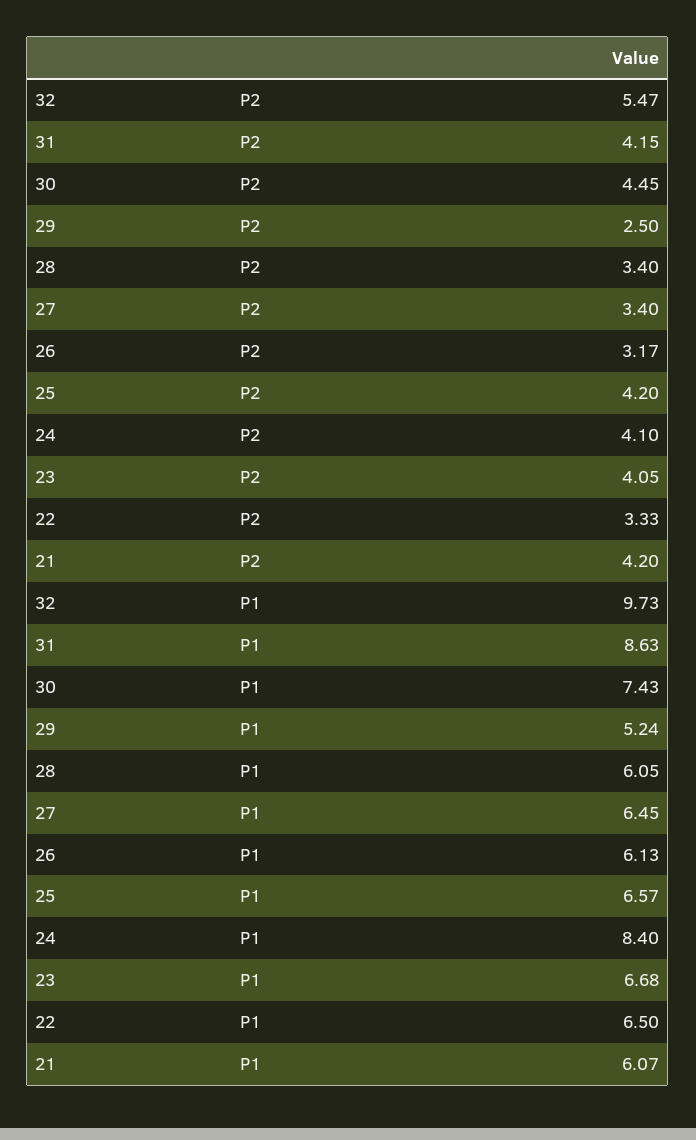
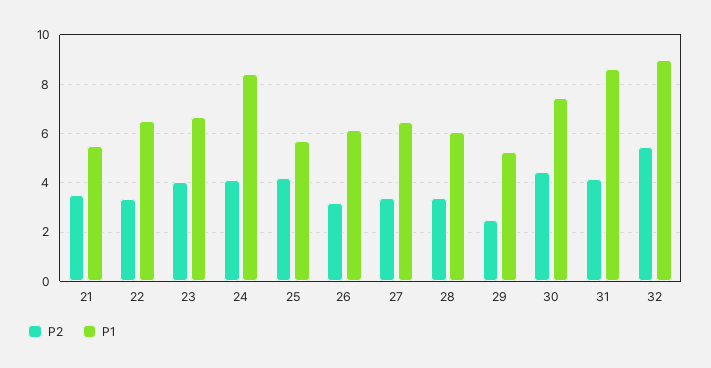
  {
    "P2": {
      "32": 5.47,
      "31": 4.15,
      "30": 4.45,
      "29": 2.5,
      "28": 3.4,
      "27": 3.4,
      "26": 3.17,
      "25": 4.2,
      "24": 4.1,
      "23": 4.05,
      "22": 3.33,
-     "21": 4.2
+     "21": 3.5
    },
    "P1": {
-     "32": 9.73,
+     "32": 9,
      "31": 8.63,
      "30": 7.43,
      "29": 5.24,
      "28": 6.05,
      "27": 6.45,
      "26": 6.13,
-     "25": 6.57,
+     "25": 5.75,
      "24": 8.4,
      "23": 6.68,
      "22": 6.5,
-     "21": 6.07
+     "21": 5.5
    }
  }

